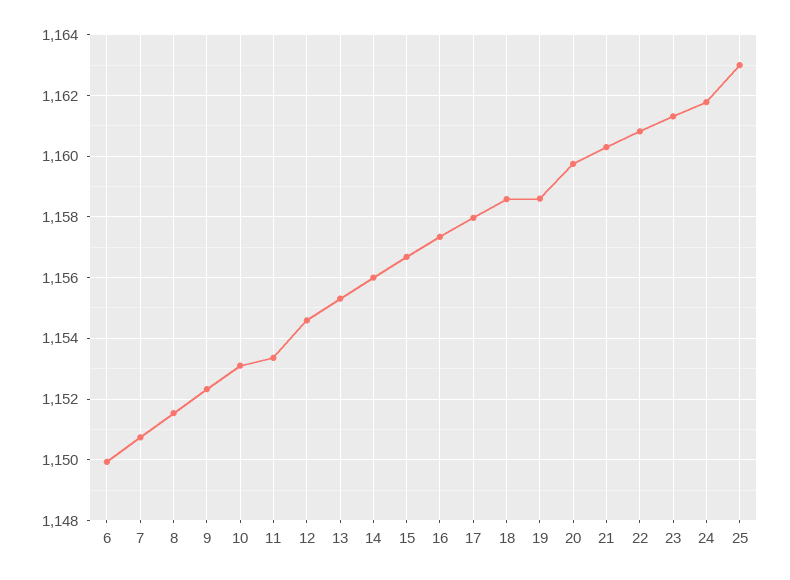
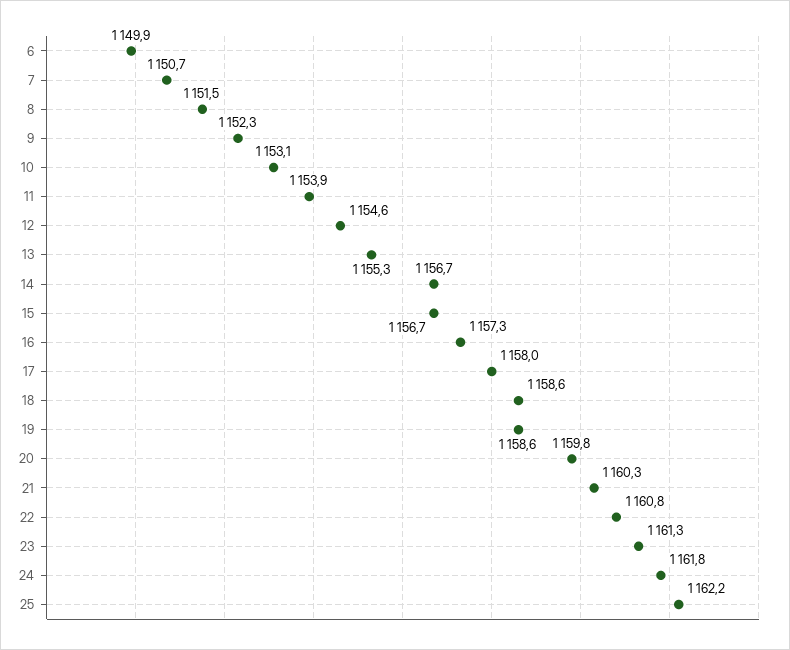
  {
    "6": 1149.9,
    "7": 1150.7,
    "8": 1151.5,
    "9": 1152.3,
    "10": 1153.1,
-   "11": 1153.4,
+   "11": 1153.9,
    "12": 1154.6,
    "13": 1155.3,
-   "14": 1156,
+   "14": 1156.7,
    "15": 1156.7,
    "16": 1157.3,
    "17": 1158,
    "18": 1158.6,
    "19": 1158.6,
    "20": 1159.8,
    "21": 1160.3,
    "22": 1160.8,
    "23": 1161.3,
    "24": 1161.8,
-   "25": 1163
+   "25": 1162.2
  }

